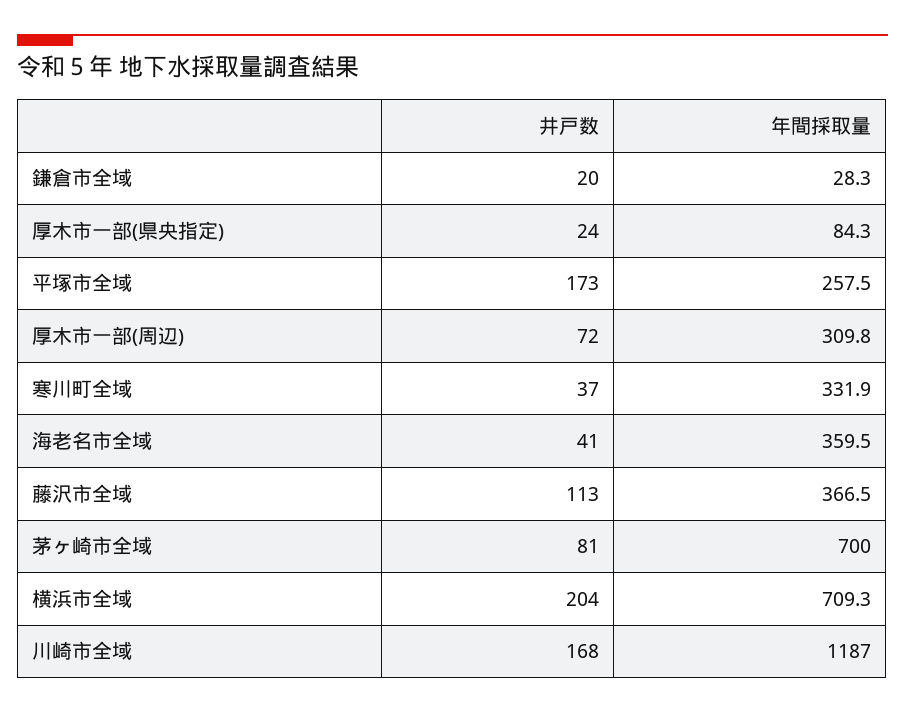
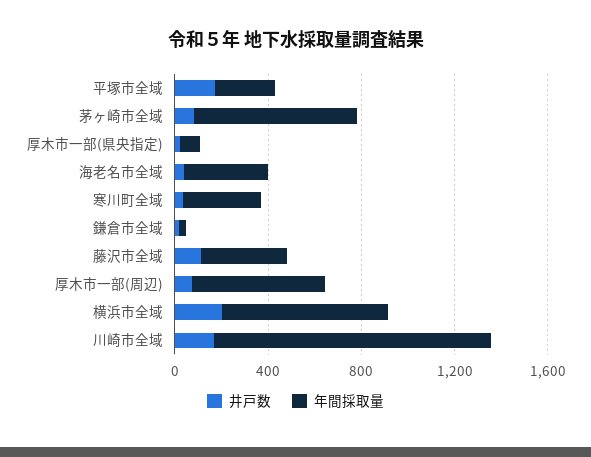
  {
    "井戸数": {
      "鎌倉市全域": 20,
      "厚木市一部(県央指定)": 24,
      "平塚市全域": 173,
      "厚木市一部(周辺)": 72,
      "寒川町全域": 37,
      "海老名市全域": 41,
      "藤沢市全域": 113,
      "茅ヶ崎市全域": 81,
      "横浜市全域": 204,
      "川崎市全域": 168
    },
    "年間採取量": {
      "鎌倉市全域": 28.3,
      "厚木市一部(県央指定)": 84.3,
      "平塚市全域": 257.5,
-     "厚木市一部(周辺)": 309.8,
+     "厚木市一部(周辺)": 600,
      "寒川町全域": 331.9,
      "海老名市全域": 359.5,
      "藤沢市全域": 366.5,
      "茅ヶ崎市全域": 700,
      "横浜市全域": 709.3,
      "川崎市全域": 1187
    }
  }

